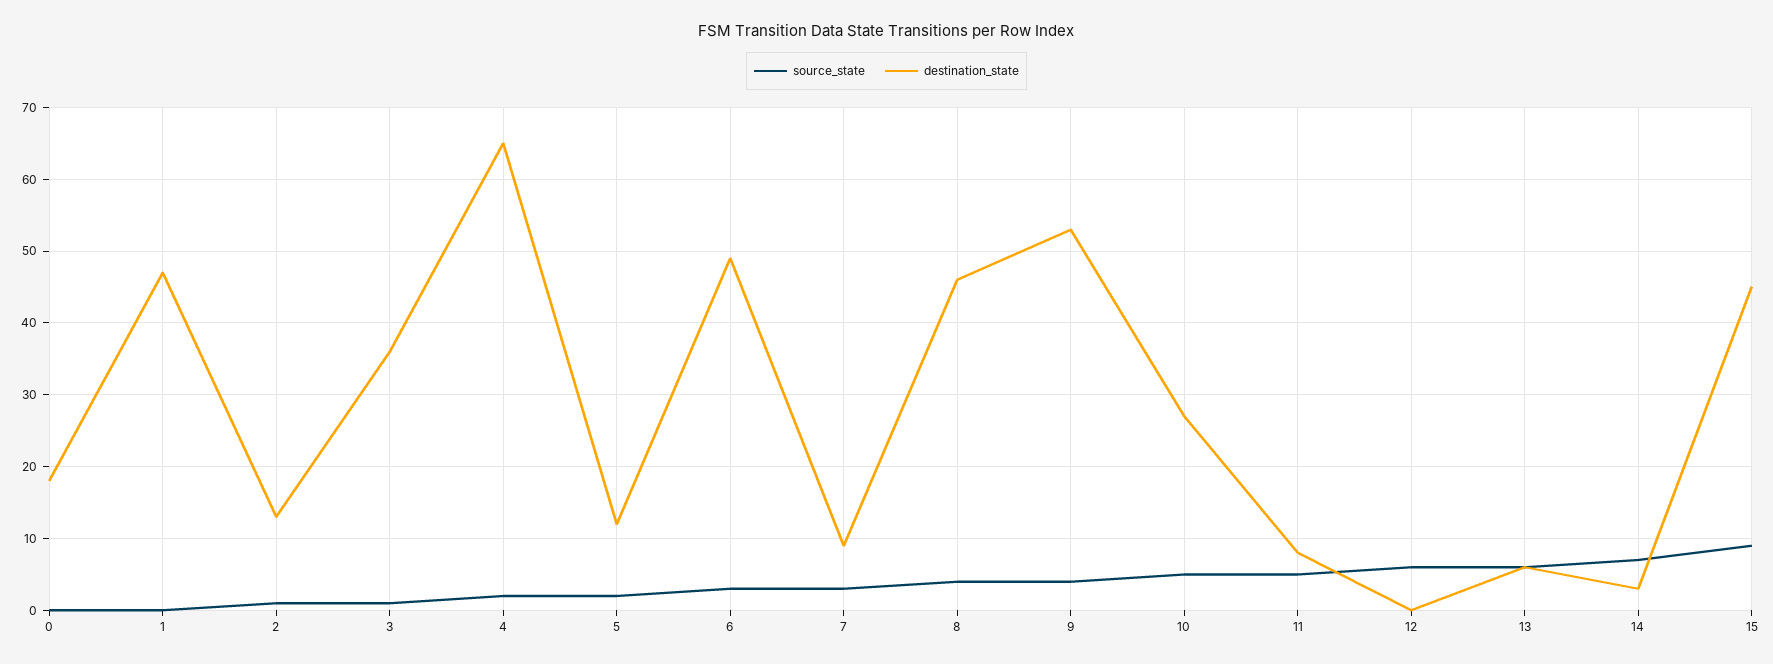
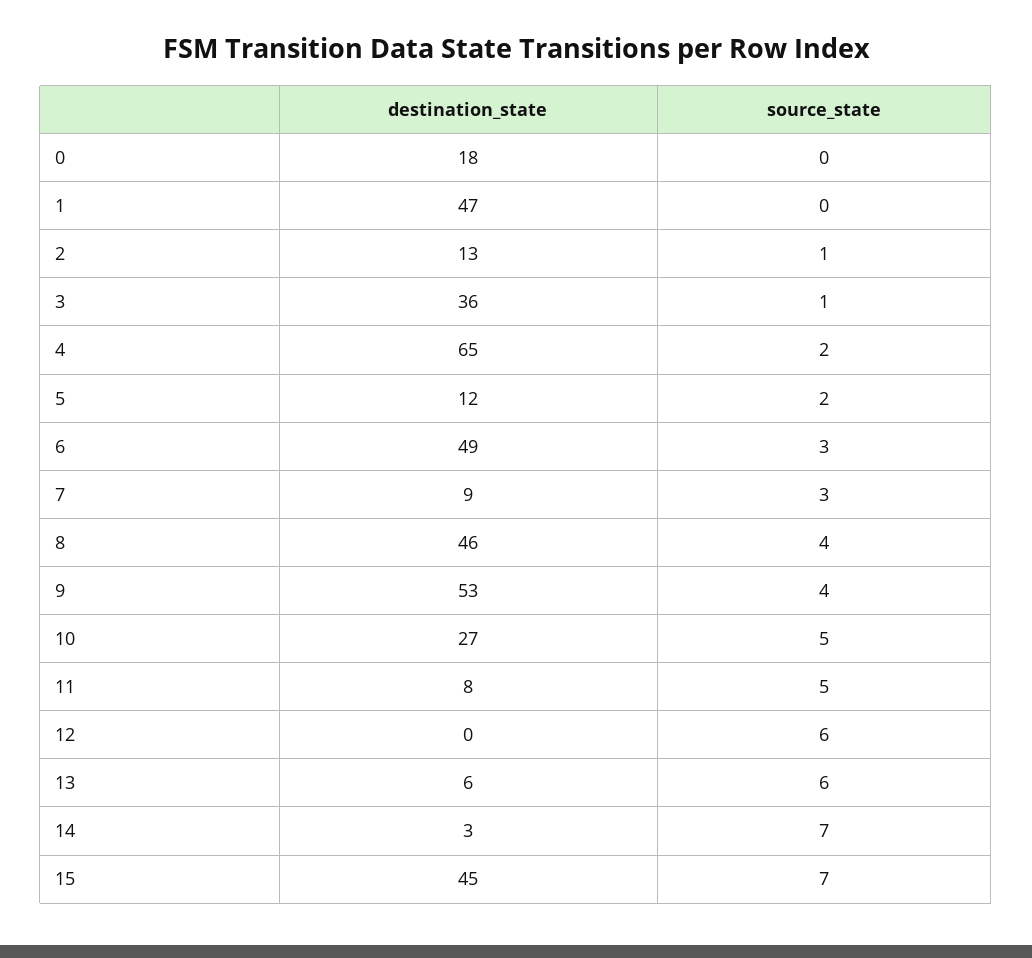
  {
    "source_state": {
      "0": 0,
      "1": 0,
      "2": 1,
      "3": 1,
      "4": 2,
      "5": 2,
      "6": 3,
      "7": 3,
      "8": 4,
      "9": 4,
      "10": 5,
      "11": 5,
      "12": 6,
      "13": 6,
      "14": 7,
-     "15": 9
+     "15": 7
    },
    "destination_state": {
      "0": 18,
      "1": 47,
      "2": 13,
      "3": 36,
      "4": 65,
      "5": 12,
      "6": 49,
      "7": 9,
      "8": 46,
      "9": 53,
      "10": 27,
      "11": 8,
      "12": 0,
      "13": 6,
      "14": 3,
      "15": 45
    }
  }

